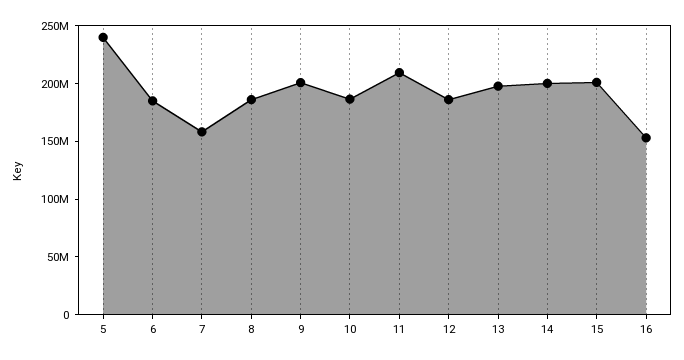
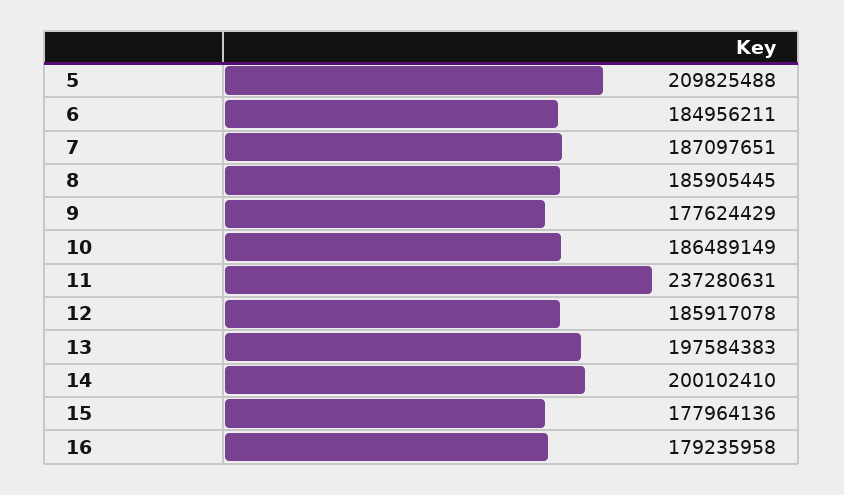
  {
-   "5": 240000000,
+   "5": 209825488,
    "6": 184956211,
-   "7": 160000000,
+   "7": 187097651,
    "8": 185905445,
-   "9": 200000000,
+   "9": 177624429,
    "10": 186489149,
-   "11": 210000000,
+   "11": 237280631,
    "12": 185917078,
    "13": 197584383,
    "14": 200102410,
-   "15": 200000000,
+   "15": 177964136,
-   "16": 150000000
+   "16": 179235958
  }

